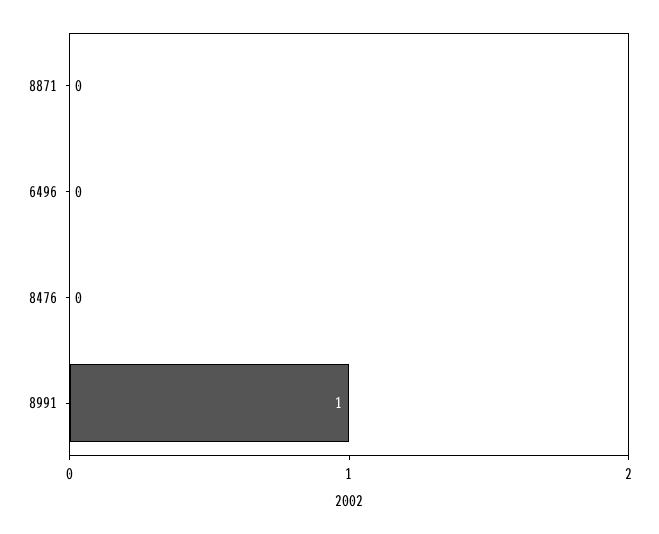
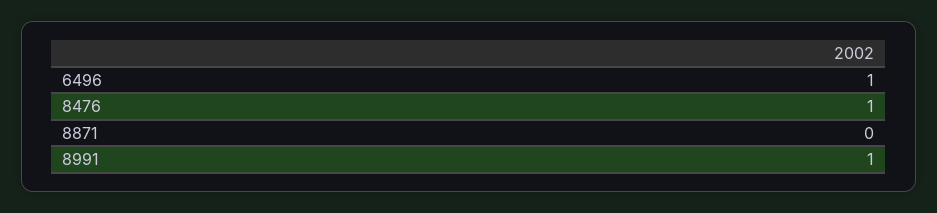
  {
    "8871": 0,
-   "6496": 0,
+   "6496": 1,
-   "8476": 0,
+   "8476": 1,
    "8991": 1
  }

